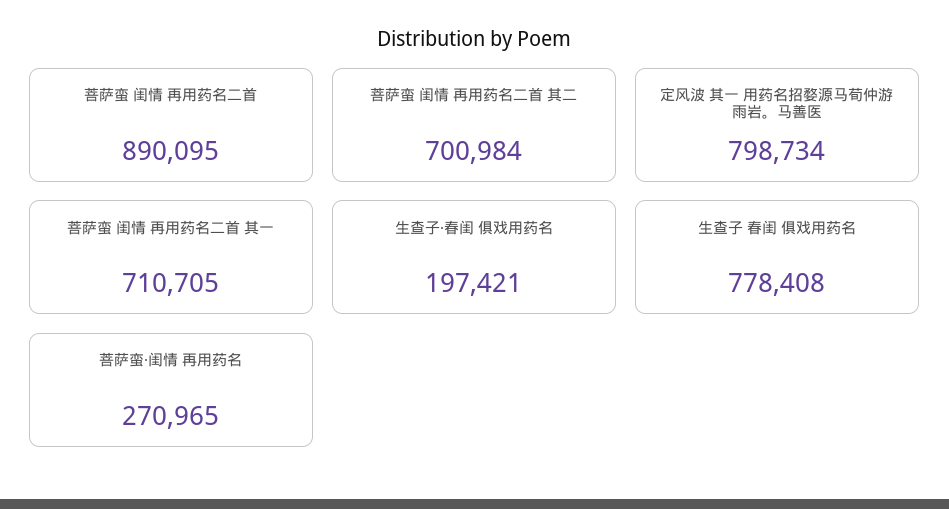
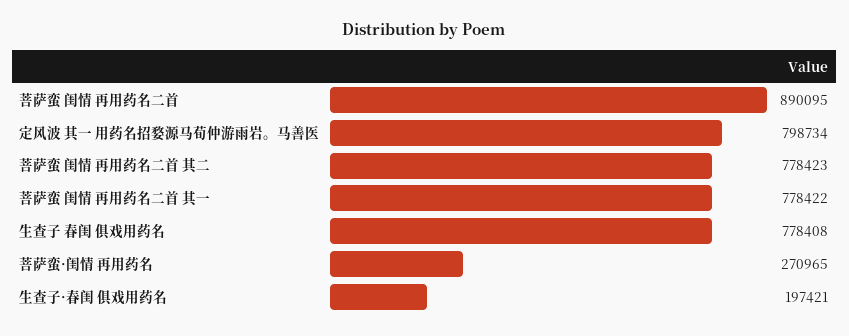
  {
    "菩萨蛮 闺情 再用药名二首": 890095,
-   "菩萨蛮 闺情 再用药名二首 其二": 700984,
+   "菩萨蛮 闺情 再用药名二首 其二": 778423,
    "定风波 其一 用药名招婺源马荀仲游雨岩。马善医": 798734,
-   "菩萨蛮 闺情 再用药名二首 其一": 710705,
+   "菩萨蛮 闺情 再用药名二首 其一": 778422,
    "生查子·春闺 俱戏用药名": 197421,
    "生查子 春闺 俱戏用药名": 778408,
    "菩萨蛮·闺情 再用药名": 270965
  }

